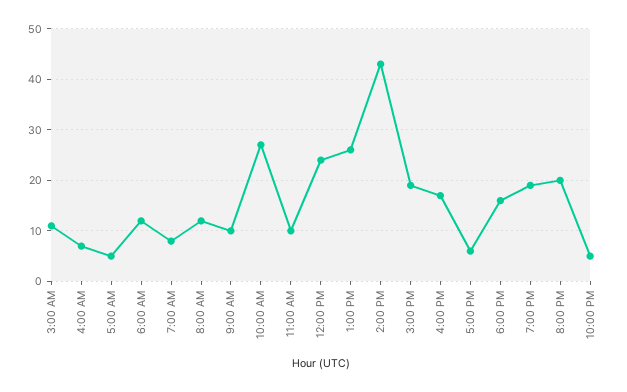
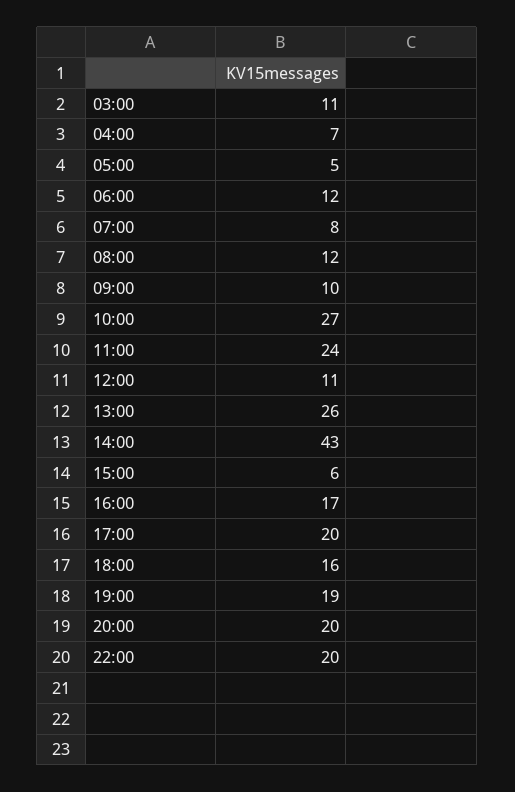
  {
    "3:00 AM": 11,
    "4:00 AM": 7,
    "5:00 AM": 5,
    "6:00 AM": 12,
    "7:00 AM": 8,
    "8:00 AM": 12,
    "9:00 AM": 10,
    "10:00 AM": 27,
-   "11:00 AM": 10,
+   "11:00 AM": 24,
-   "12:00 PM": 25,
+   "12:00 PM": 11,
    "1:00 PM": 26,
    "2:00 PM": 43,
-   "3:00 PM": 20,
+   "3:00 PM": 6,
    "4:00 PM": 17,
-   "5:00 PM": 5,
+   "5:00 PM": 20,
    "6:00 PM": 16,
    "7:00 PM": 19,
    "8:00 PM": 20,
-   "10:00 PM": 5
+   "10:00 PM": 20
  }

